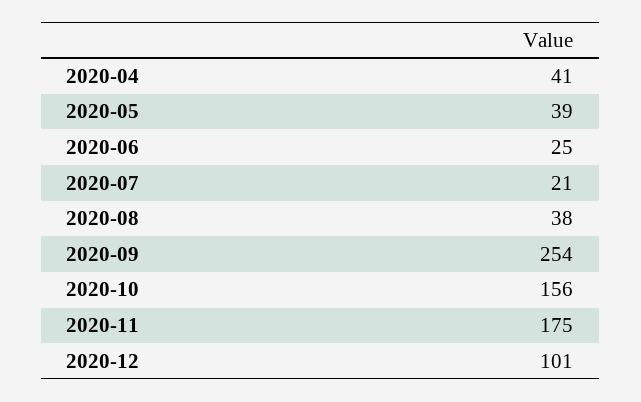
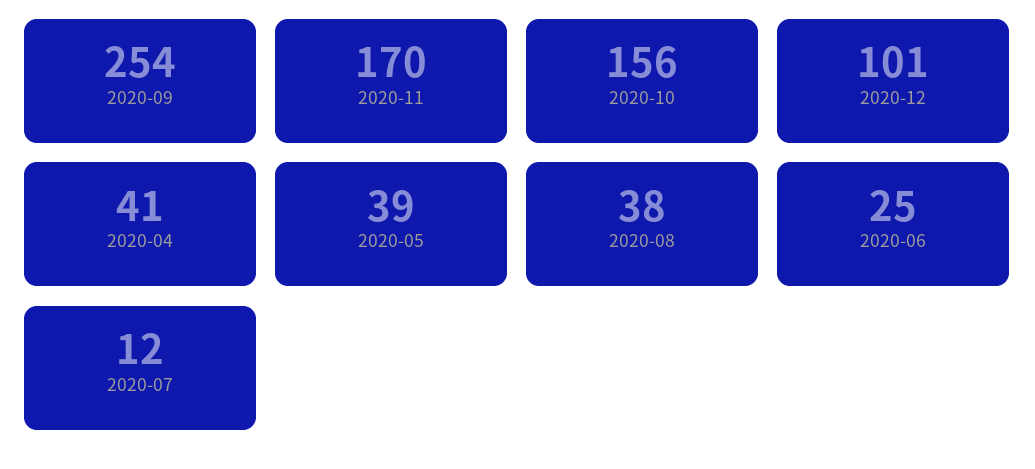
  {
    "2020-04": 41,
    "2020-05": 39,
    "2020-06": 25,
-   "2020-07": 21,
+   "2020-07": 12,
    "2020-08": 38,
    "2020-09": 254,
    "2020-10": 156,
-   "2020-11": 175,
+   "2020-11": 170,
    "2020-12": 101
  }

